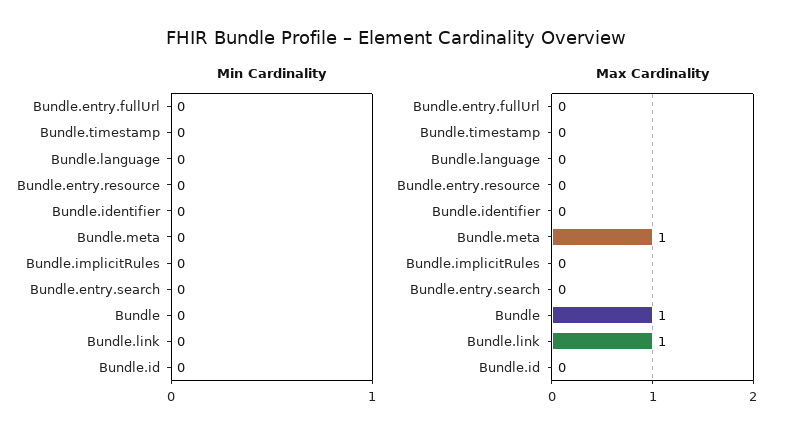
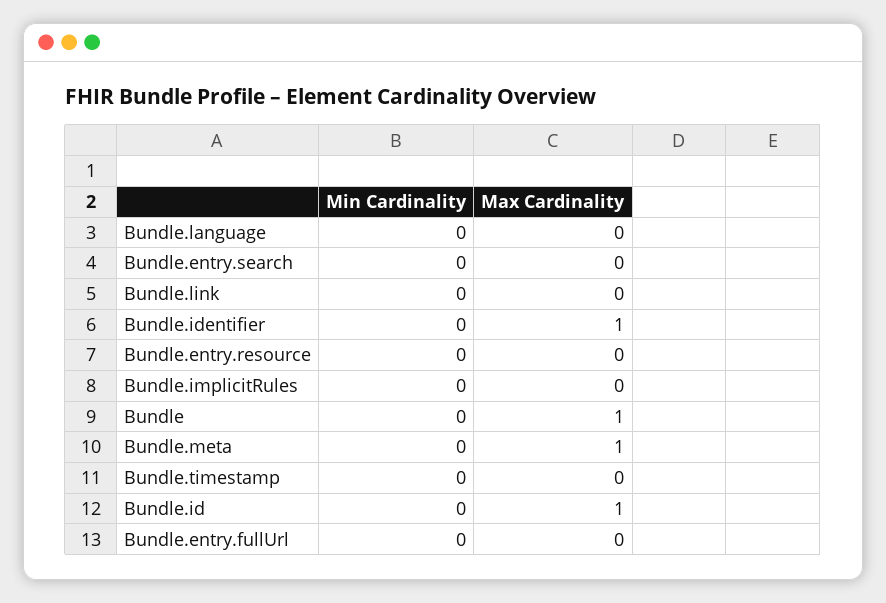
  {
    "Min Cardinality": {
      "Bundle.entry.fullUrl": 0,
      "Bundle.timestamp": 0,
      "Bundle.language": 0,
      "Bundle.entry.resource": 0,
      "Bundle.identifier": 0,
      "Bundle.meta": 0,
      "Bundle.implicitRules": 0,
      "Bundle.entry.search": 0,
      "Bundle": 0,
      "Bundle.link": 0,
      "Bundle.id": 0
    },
    "Max Cardinality": {
      "Bundle.entry.fullUrl": 0,
      "Bundle.timestamp": 0,
      "Bundle.language": 0,
      "Bundle.entry.resource": 0,
-     "Bundle.identifier": 0,
+     "Bundle.identifier": 1,
      "Bundle.meta": 1,
      "Bundle.implicitRules": 0,
      "Bundle.entry.search": 0,
      "Bundle": 1,
-     "Bundle.link": 1,
+     "Bundle.link": 0,
-     "Bundle.id": 0
+     "Bundle.id": 1
    }
  }

